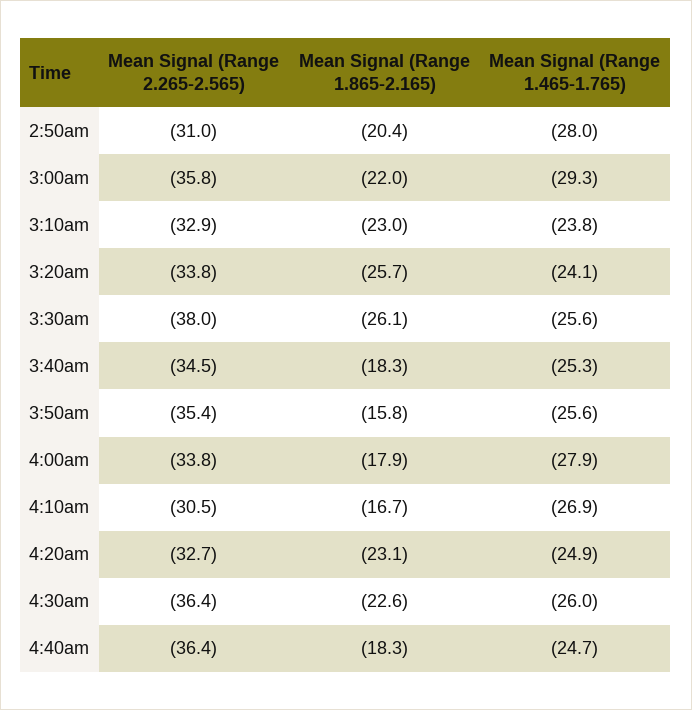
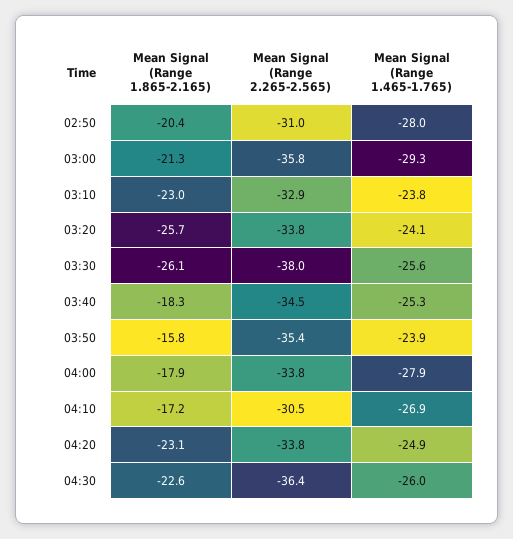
  {
    "Mean Signal (Range 2.265-2.565)": {
      "2:50am": -31,
      "3:00am": -35.8,
      "3:10am": -32.9,
      "3:20am": -33.8,
      "3:30am": -38,
      "3:40am": -34.5,
      "3:50am": -35.4,
      "4:00am": -33.8,
      "4:10am": -30.5,
-     "4:20am": -32.7,
+     "4:20am": -33.8,
-     "4:30am": -36.4,
+     "4:30am": -36.4
-     "4:40am": -36.4
    },
    "Mean Signal (Range 1.865-2.165)": {
      "2:50am": -20.4,
-     "3:00am": -22,
+     "3:00am": -21.3,
      "3:10am": -23,
      "3:20am": -25.7,
      "3:30am": -26.1,
      "3:40am": -18.3,
      "3:50am": -15.8,
      "4:00am": -17.9,
-     "4:10am": -16.7,
+     "4:10am": -17.2,
      "4:20am": -23.1,
-     "4:30am": -22.6,
+     "4:30am": -22.6
-     "4:40am": -18.3
    },
    "Mean Signal (Range 1.465-1.765)": {
      "2:50am": -28,
      "3:00am": -29.3,
      "3:10am": -23.8,
      "3:20am": -24.1,
      "3:30am": -25.6,
      "3:40am": -25.3,
-     "3:50am": -25.6,
+     "3:50am": -23.9,
      "4:00am": -27.9,
      "4:10am": -26.9,
      "4:20am": -24.9,
-     "4:30am": -26,
+     "4:30am": -26
-     "4:40am": -24.7
    }
  }

